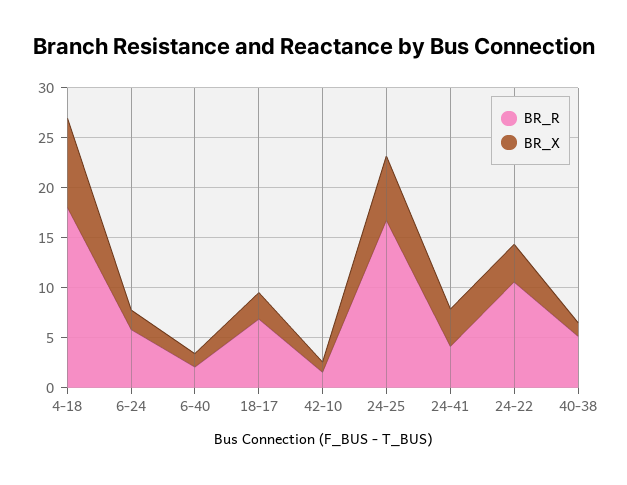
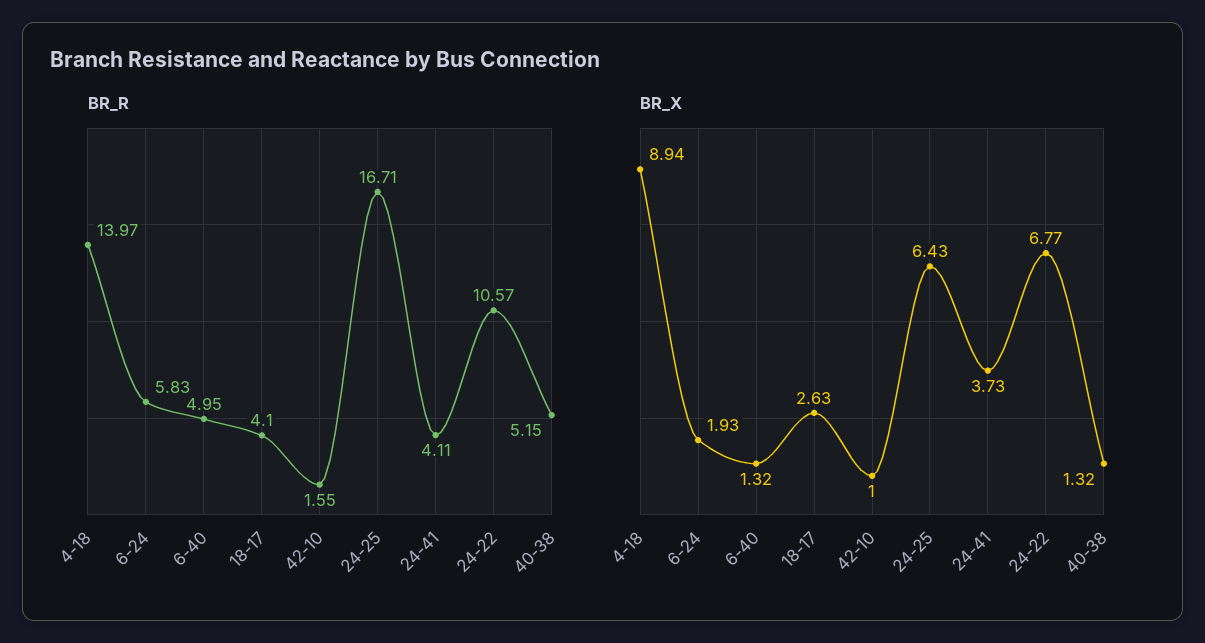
  {
    "BR_R": {
-     "4-18": 18,
+     "4-18": 13.97,
      "6-24": 5.83,
-     "6-40": 2,
+     "6-40": 4.95,
-     "18-17": 7,
+     "18-17": 4.1,
      "42-10": 1.55,
      "24-25": 16.71,
      "24-41": 4.11,
      "24-22": 10.57,
      "40-38": 5.15
    },
    "BR_X": {
      "4-18": 8.94,
      "6-24": 1.93,
      "6-40": 1.32,
      "18-17": 2.63,
      "42-10": 1,
      "24-25": 6.43,
      "24-41": 3.73,
-     "24-22": 4,
+     "24-22": 6.77,
      "40-38": 1.32
    }
  }

